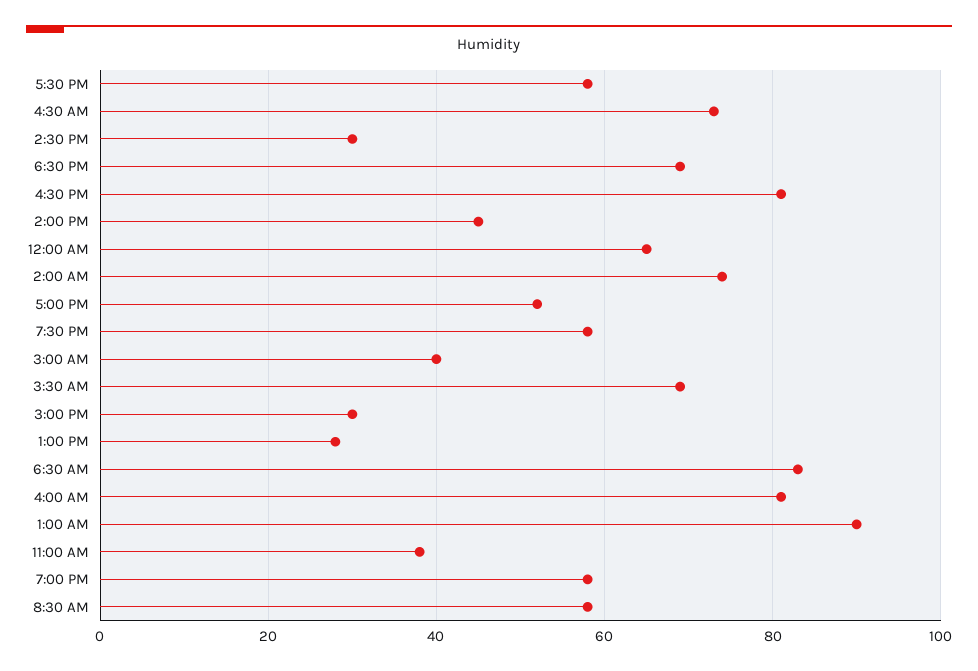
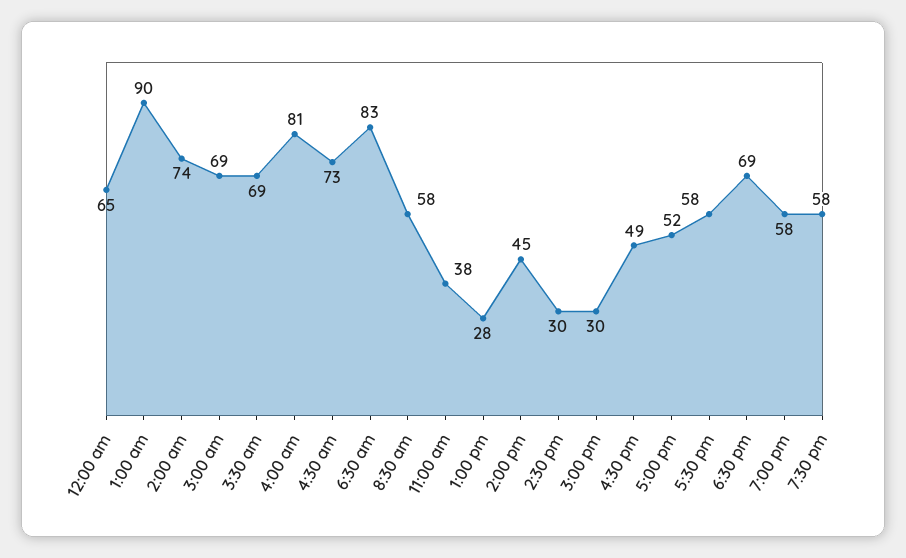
  {
    "5:30 PM": 58,
    "4:30 AM": 73,
    "2:30 PM": 30,
    "6:30 PM": 69,
-   "4:30 PM": 80,
+   "4:30 PM": 49,
    "2:00 PM": 45,
    "12:00 AM": 65,
    "2:00 AM": 74,
    "5:00 PM": 52,
    "7:30 PM": 58,
-   "3:00 AM": 40,
+   "3:00 AM": 69,
    "3:30 AM": 69,
    "3:00 PM": 30,
    "1:00 PM": 28,
    "6:30 AM": 83,
    "4:00 AM": 81,
    "1:00 AM": 90,
    "11:00 AM": 38,
    "7:00 PM": 58,
    "8:30 AM": 58
  }

